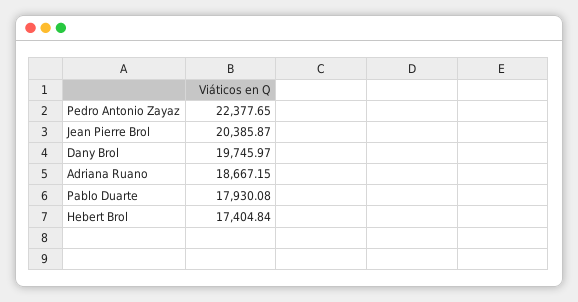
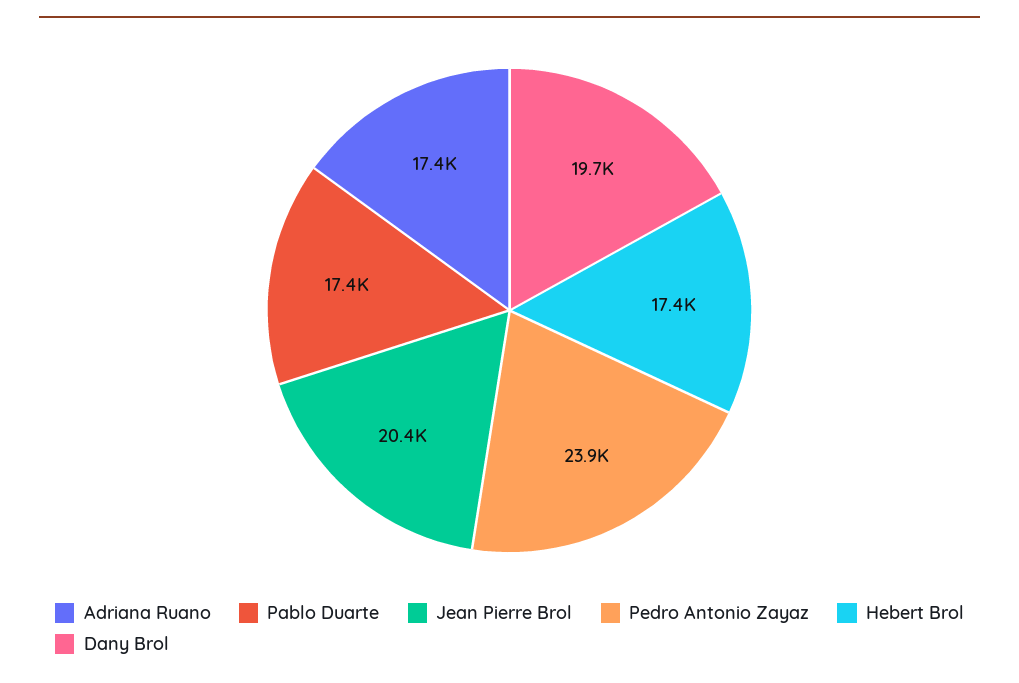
  {
-   "Pedro Antonio Zayaz": 22377.65,
+   "Pedro Antonio Zayaz": 23900,
    "Jean Pierre Brol": 20385.87,
    "Dany Brol": 19745.97,
-   "Adriana Ruano": 18667.15,
+   "Adriana Ruano": 17400,
-   "Pablo Duarte": 17930.08,
+   "Pablo Duarte": 17400,
    "Hebert Brol": 17404.84
  }

